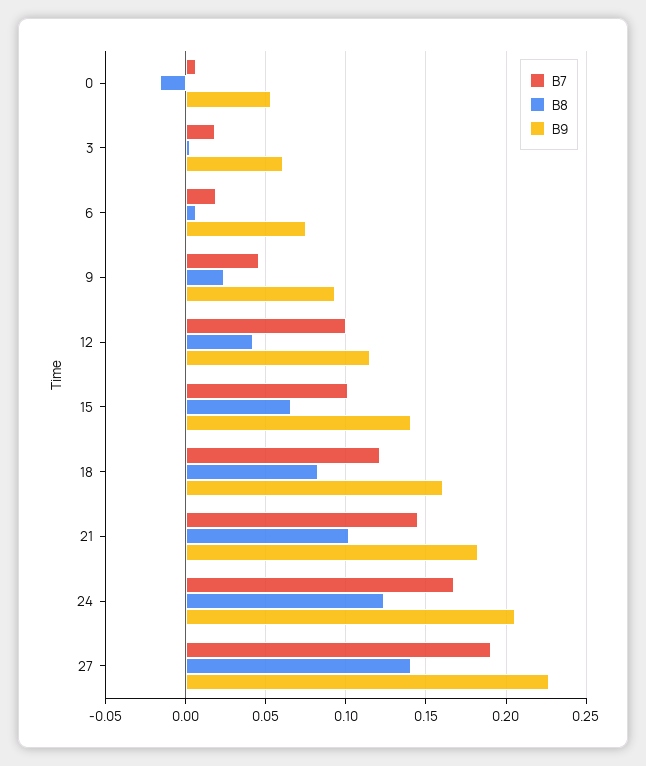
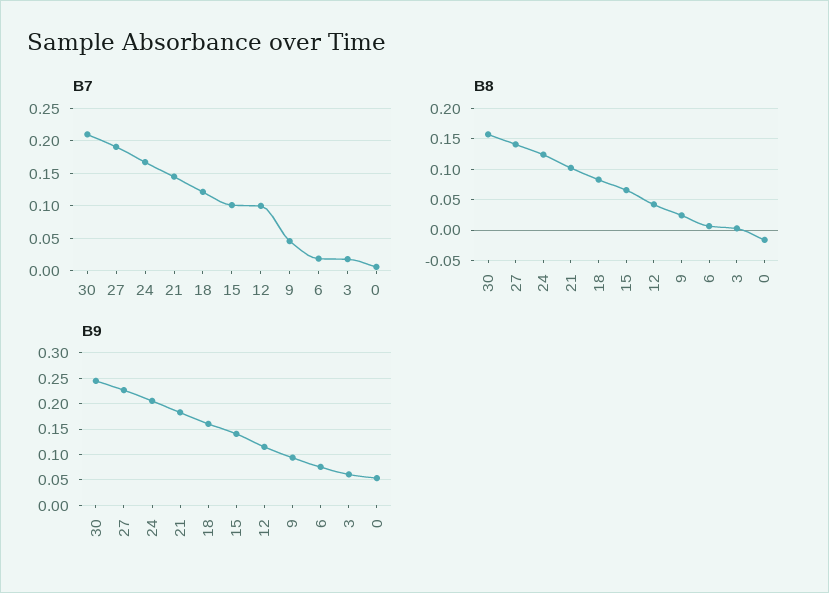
  {
    "B7": {
      "0": 0.005,
      "3": 0.02,
      "6": 0.02,
      "9": 0.045,
      "12": 0.1,
      "15": 0.1,
      "18": 0.12,
      "21": 0.145,
      "24": 0.165,
-     "27": 0.19
+     "27": 0.19,
+     "30": 0.21
    },
    "B8": {
      "0": -0.015,
      "3": 0.005,
      "6": 0.005,
      "9": 0.025,
      "12": 0.04,
      "15": 0.065,
      "18": 0.085,
      "21": 0.1,
      "24": 0.125,
-     "27": 0.14
+     "27": 0.14,
+     "30": 0.16
    },
    "B9": {
      "0": 0.055,
      "3": 0.06,
      "6": 0.075,
      "9": 0.095,
      "12": 0.115,
      "15": 0.14,
      "18": 0.16,
      "21": 0.185,
      "24": 0.205,
-     "27": 0.225
+     "27": 0.225,
+     "30": 0.25
    }
  }

